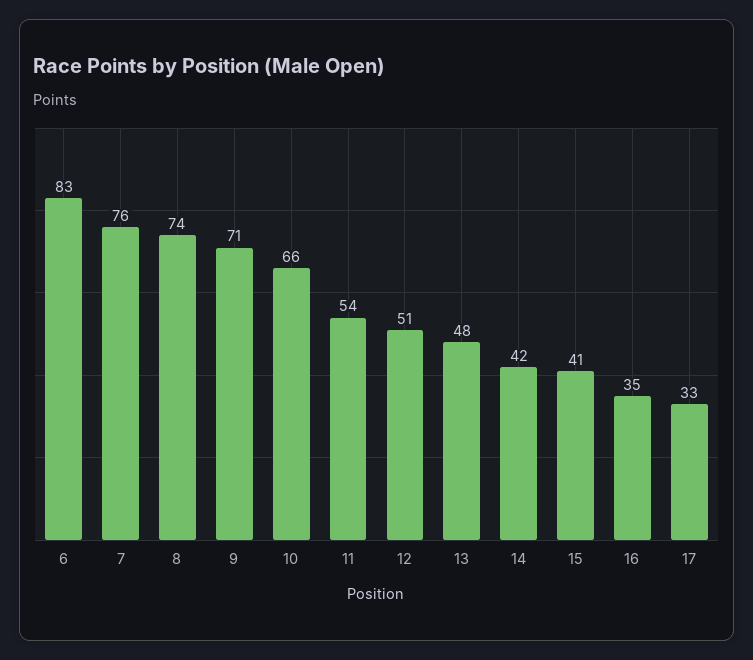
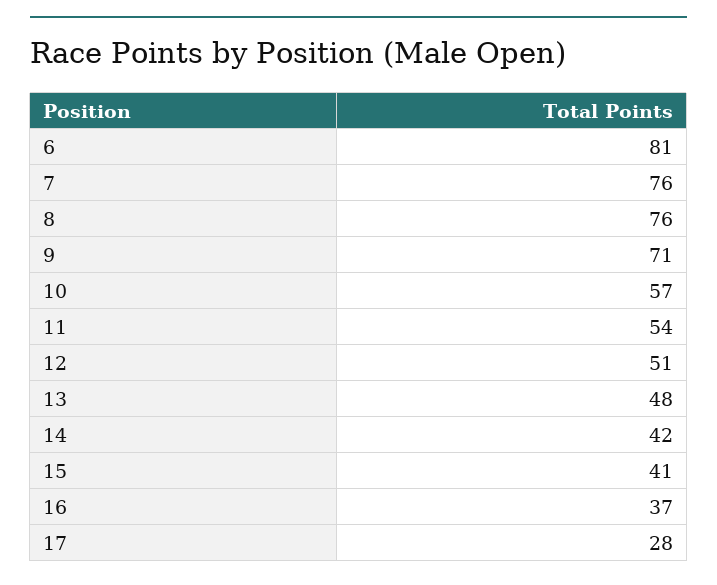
  {
-   "6": 83,
+   "6": 81,
    "7": 76,
-   "8": 74,
+   "8": 76,
    "9": 71,
-   "10": 66,
+   "10": 57,
    "11": 54,
    "12": 51,
    "13": 48,
    "14": 42,
    "15": 41,
-   "16": 35,
+   "16": 37,
-   "17": 33
+   "17": 28
  }

